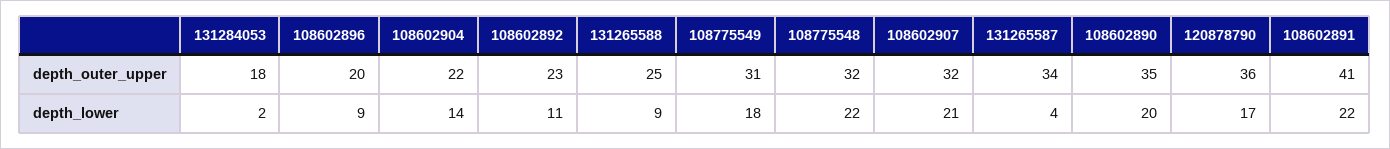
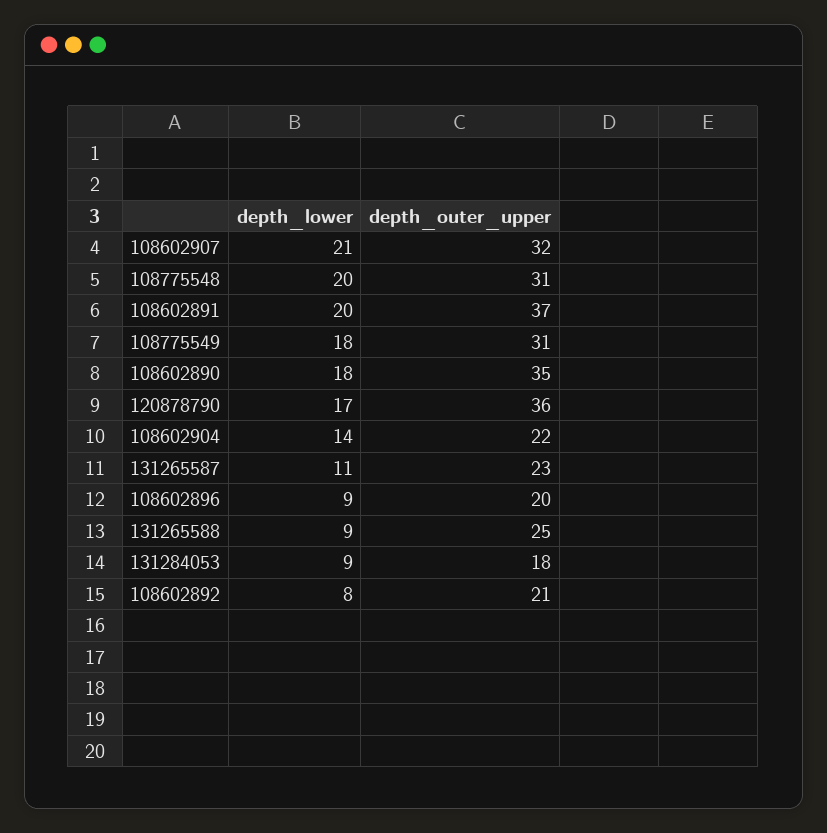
  {
    "131284053": {
      "depth_outer_upper": 18,
-     "depth_lower": 2
+     "depth_lower": 9
    },
    "108602896": {
      "depth_outer_upper": 20,
      "depth_lower": 9
    },
    "108602904": {
      "depth_outer_upper": 22,
      "depth_lower": 14
    },
    "108602892": {
-     "depth_outer_upper": 23,
+     "depth_outer_upper": 21,
-     "depth_lower": 11
+     "depth_lower": 8
    },
    "131265588": {
      "depth_outer_upper": 25,
      "depth_lower": 9
    },
    "108775549": {
      "depth_outer_upper": 31,
      "depth_lower": 18
    },
    "108775548": {
-     "depth_outer_upper": 32,
+     "depth_outer_upper": 31,
-     "depth_lower": 22
+     "depth_lower": 20
    },
    "108602907": {
      "depth_outer_upper": 32,
      "depth_lower": 21
    },
    "131265587": {
-     "depth_outer_upper": 34,
+     "depth_outer_upper": 23,
-     "depth_lower": 4
+     "depth_lower": 11
    },
    "108602890": {
      "depth_outer_upper": 35,
-     "depth_lower": 20
+     "depth_lower": 18
    },
    "120878790": {
      "depth_outer_upper": 36,
      "depth_lower": 17
    },
    "108602891": {
-     "depth_outer_upper": 41,
+     "depth_outer_upper": 37,
-     "depth_lower": 22
+     "depth_lower": 20
    }
  }

